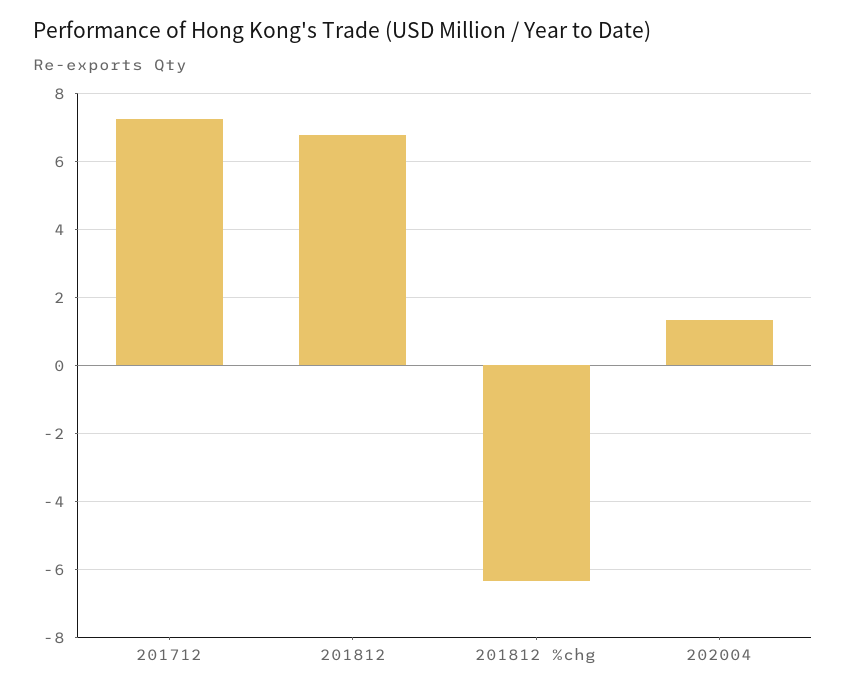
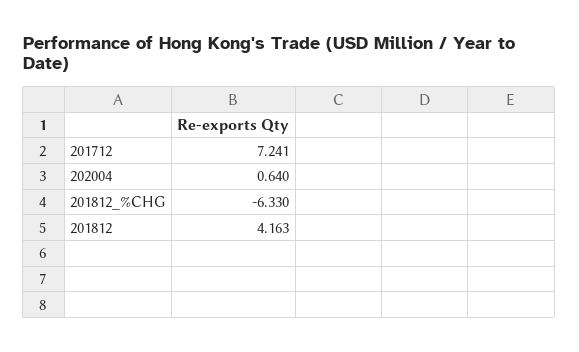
  {
    "201712": 7.241,
-   "201812": 6.8,
+   "201812": 4.163,
    "201812 %chg": -6.33,
-   "202004": 1.4
+   "202004": 0.64
  }

